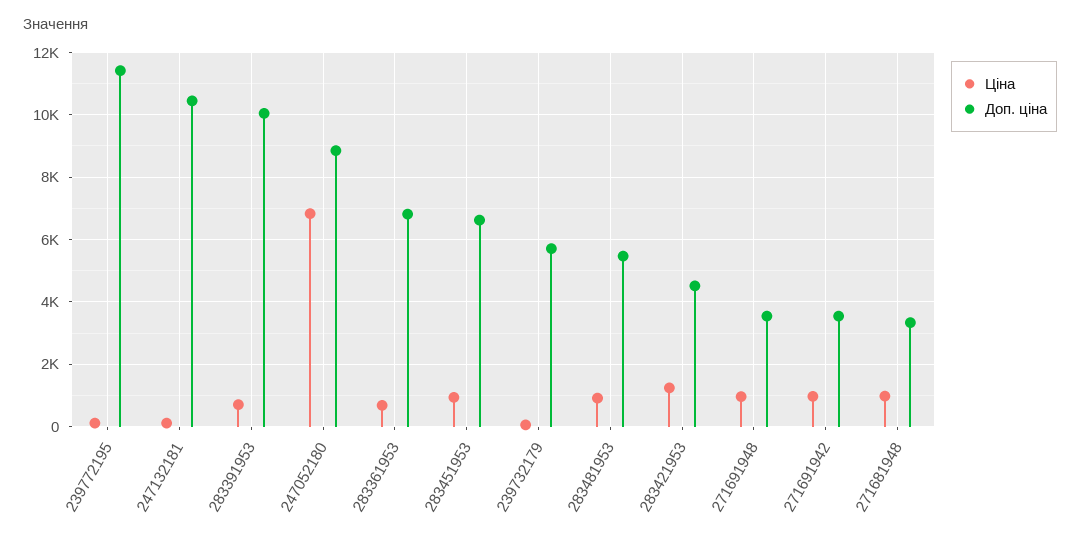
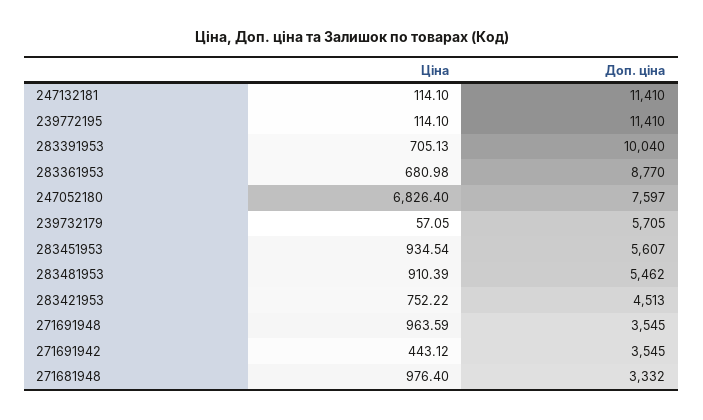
  {
    "Ціна": {
      "239772195": 114.1,
      "247132181": 114.1,
      "283391953": 705.13,
      "247052180": 6826.4,
      "283361953": 680.98,
      "283451953": 934.54,
      "239732179": 57.05,
      "283481953": 910.39,
-     "283421953": 1200,
+     "283421953": 752.22,
      "271691948": 963.59,
-     "271691942": 1000,
+     "271691942": 443.12,
      "271681948": 976.4
    },
    "Доп. ціна": {
      "239772195": 11410,
-     "247132181": 10400,
+     "247132181": 11410,
      "283391953": 10040,
-     "247052180": 8800,
+     "247052180": 7597,
-     "283361953": 6800,
+     "283361953": 8770,
-     "283451953": 6600,
+     "283451953": 5607,
      "239732179": 5705,
      "283481953": 5462,
      "283421953": 4513,
      "271691948": 3545,
      "271691942": 3545,
      "271681948": 3332
    }
  }

